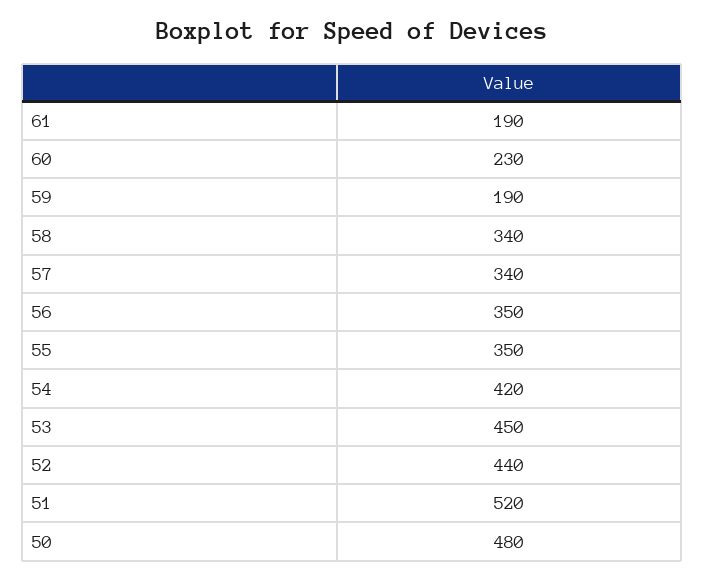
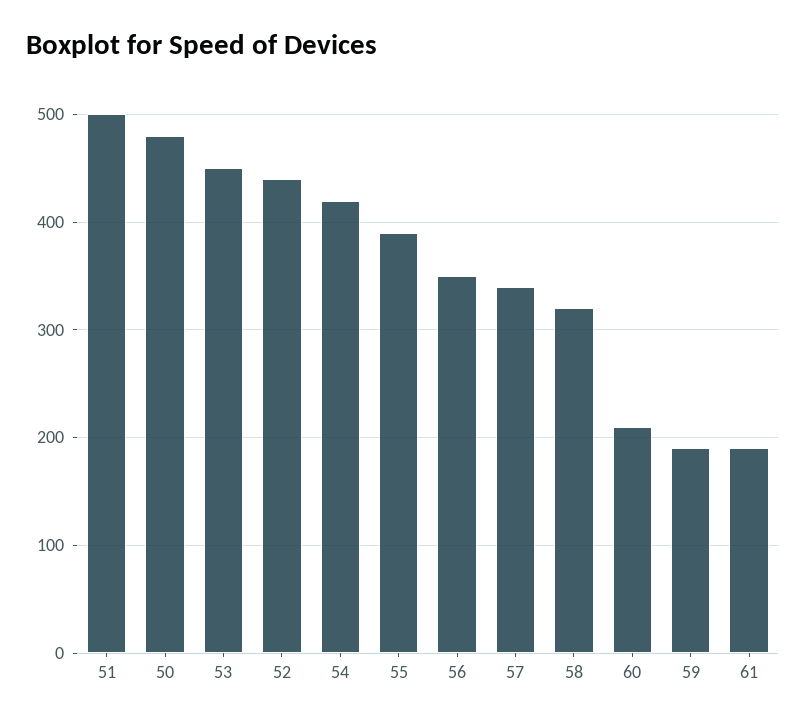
  {
    "61": 190,
-   "60": 230,
+   "60": 210,
    "59": 190,
-   "58": 340,
+   "58": 320,
    "57": 340,
    "56": 350,
-   "55": 350,
+   "55": 390,
    "54": 420,
    "53": 450,
    "52": 440,
-   "51": 520,
+   "51": 500,
    "50": 480
  }

